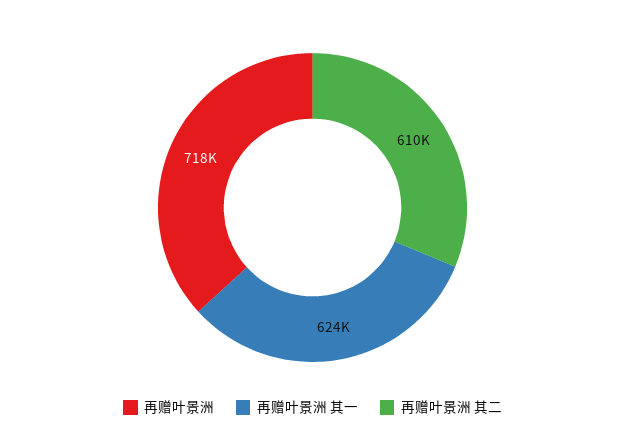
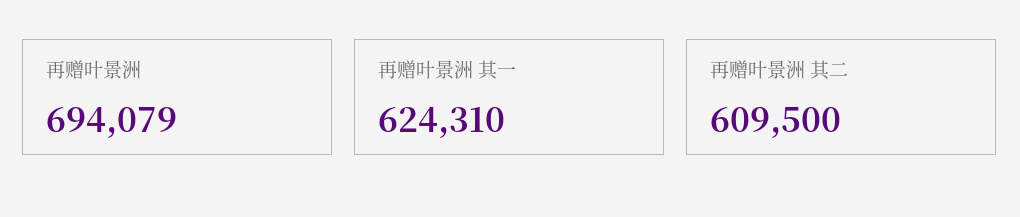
  {
-   "再赠叶景洲": 718000,
+   "再赠叶景洲": 694079,
    "再赠叶景洲 其一": 624310,
    "再赠叶景洲 其二": 609500
  }

